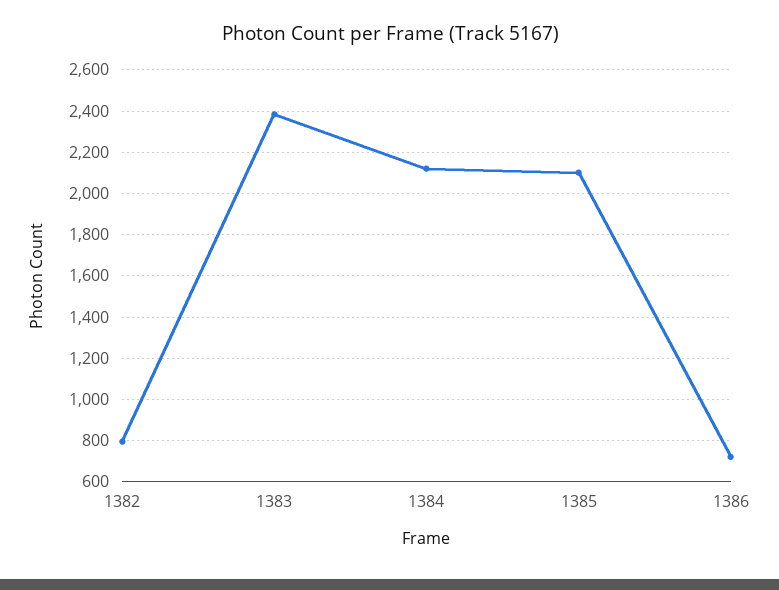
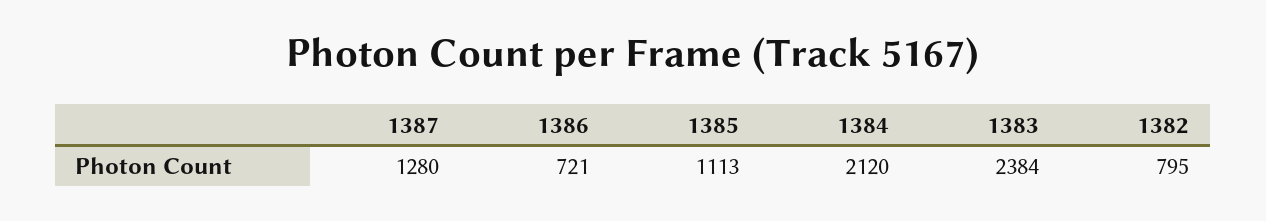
  {
    "1382": 795,
    "1383": 2384,
    "1384": 2120,
-   "1385": 2100,
+   "1385": 1113,
-   "1386": 721
+   "1386": 721,
+   "1387": 1280
  }

